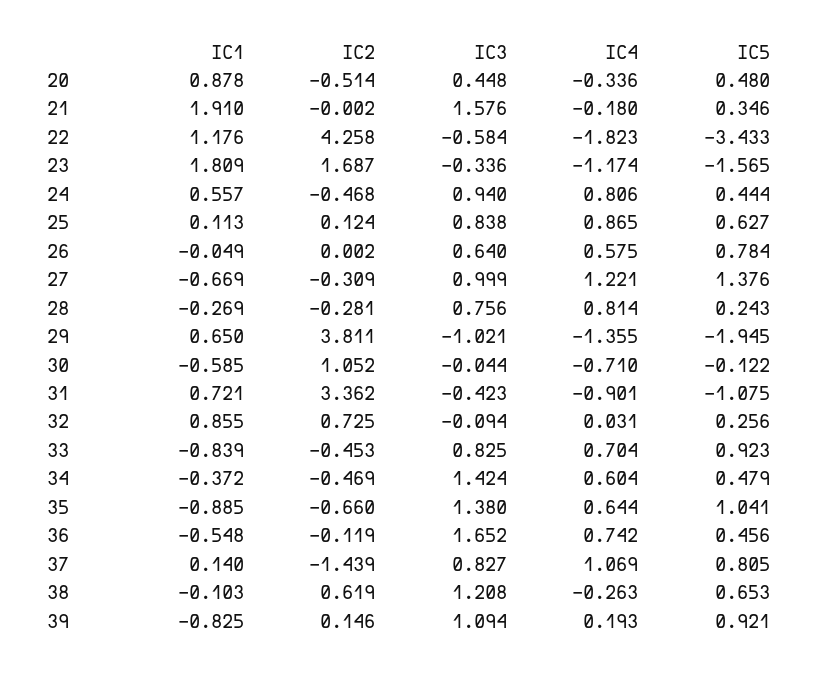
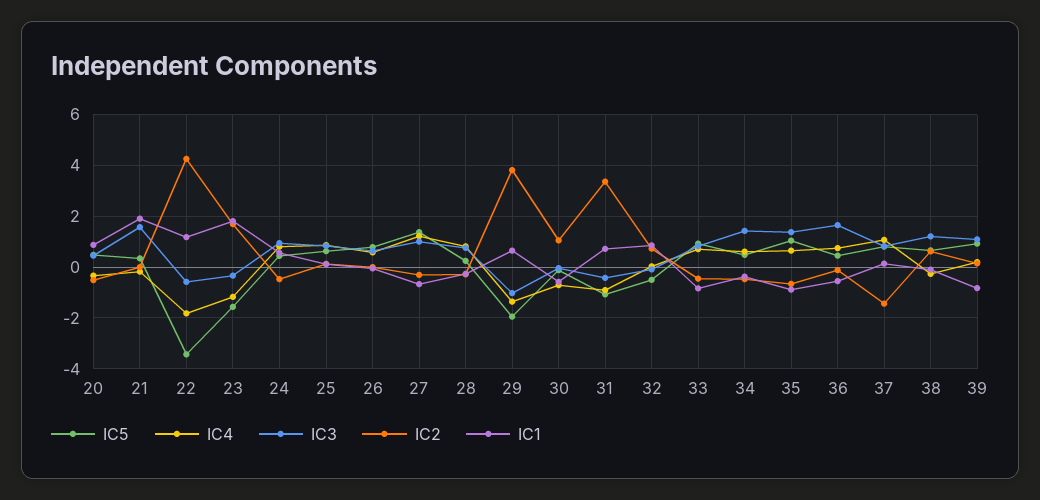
  {
    "IC1": {
      "20": 0.878,
      "21": 1.91,
      "22": 1.176,
      "23": 1.809,
      "24": 0.557,
      "25": 0.113,
      "26": -0.049,
      "27": -0.669,
      "28": -0.269,
      "29": 0.65,
      "30": -0.585,
      "31": 0.721,
      "32": 0.855,
      "33": -0.839,
      "34": -0.372,
      "35": -0.885,
      "36": -0.548,
      "37": 0.14,
      "38": -0.103,
      "39": -0.825
    },
    "IC2": {
      "20": -0.514,
      "21": -0.002,
      "22": 4.258,
      "23": 1.687,
      "24": -0.468,
      "25": 0.124,
      "26": 0.002,
      "27": -0.309,
      "28": -0.281,
      "29": 3.811,
      "30": 1.052,
      "31": 3.362,
      "32": 0.725,
      "33": -0.453,
      "34": -0.469,
      "35": -0.66,
      "36": -0.119,
      "37": -1.439,
      "38": 0.619,
      "39": 0.146
    },
    "IC3": {
      "20": 0.448,
      "21": 1.576,
      "22": -0.584,
      "23": -0.336,
      "24": 0.94,
      "25": 0.838,
      "26": 0.64,
      "27": 0.999,
      "28": 0.756,
      "29": -1.021,
      "30": -0.044,
      "31": -0.423,
      "32": -0.094,
      "33": 0.825,
      "34": 1.424,
      "35": 1.38,
      "36": 1.652,
      "37": 0.827,
      "38": 1.208,
      "39": 1.094
    },
    "IC4": {
      "20": -0.336,
      "21": -0.18,
      "22": -1.823,
      "23": -1.174,
      "24": 0.806,
      "25": 0.865,
      "26": 0.575,
      "27": 1.221,
      "28": 0.814,
      "29": -1.355,
      "30": -0.71,
      "31": -0.901,
      "32": 0.031,
      "33": 0.704,
      "34": 0.604,
      "35": 0.644,
      "36": 0.742,
      "37": 1.069,
      "38": -0.263,
      "39": 0.193
    },
    "IC5": {
      "20": 0.48,
      "21": 0.346,
      "22": -3.433,
      "23": -1.565,
      "24": 0.444,
      "25": 0.627,
      "26": 0.784,
      "27": 1.376,
      "28": 0.243,
      "29": -1.945,
      "30": -0.122,
      "31": -1.075,
-     "32": 0.256,
+     "32": -0.5,
      "33": 0.923,
      "34": 0.479,
      "35": 1.041,
      "36": 0.456,
      "37": 0.805,
      "38": 0.653,
      "39": 0.921
    }
  }

